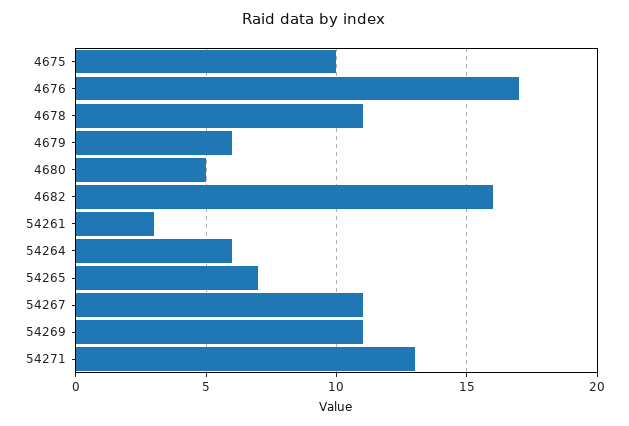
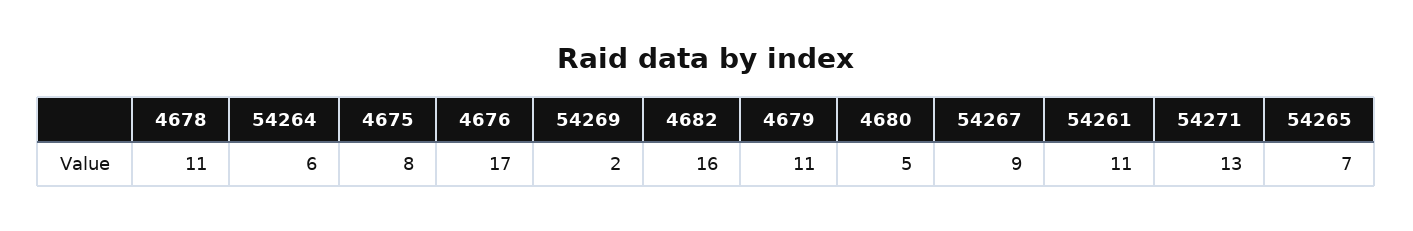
  {
-   "4675": 10,
+   "4675": 8,
    "4676": 17,
    "4678": 11,
-   "4679": 6,
+   "4679": 11,
    "4680": 5,
    "4682": 16,
-   "54261": 3,
+   "54261": 11,
    "54264": 6,
    "54265": 7,
-   "54267": 11,
+   "54267": 9,
-   "54269": 11,
+   "54269": 2,
    "54271": 13
  }

